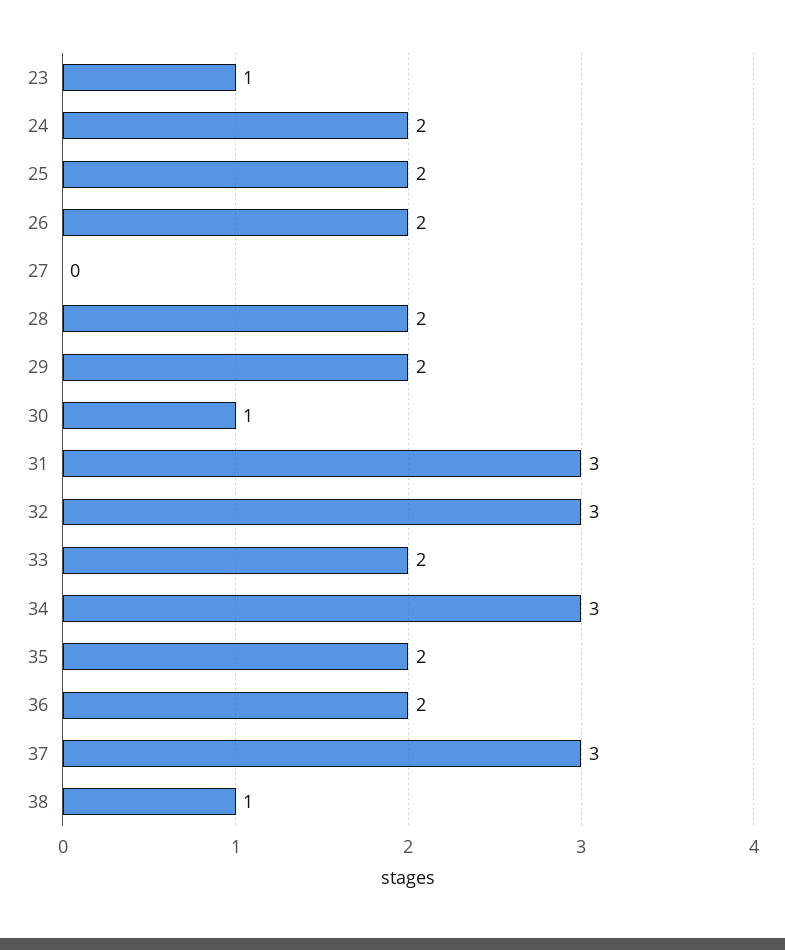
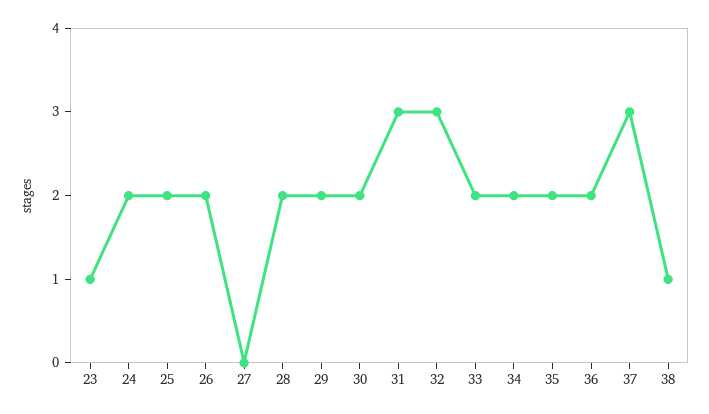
  {
    "23": 1,
    "24": 2,
    "25": 2,
    "26": 2,
    "27": 0,
    "28": 2,
    "29": 2,
-   "30": 1,
+   "30": 2,
    "31": 3,
    "32": 3,
    "33": 2,
-   "34": 3,
+   "34": 2,
    "35": 2,
    "36": 2,
    "37": 3,
    "38": 1
  }

